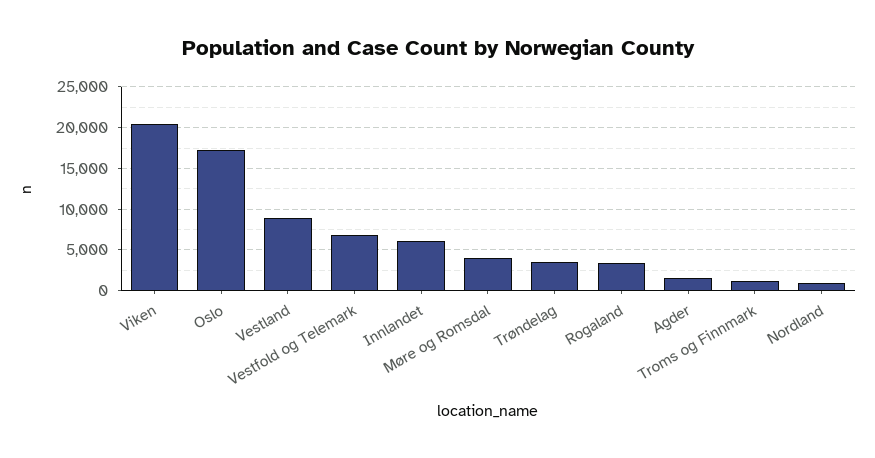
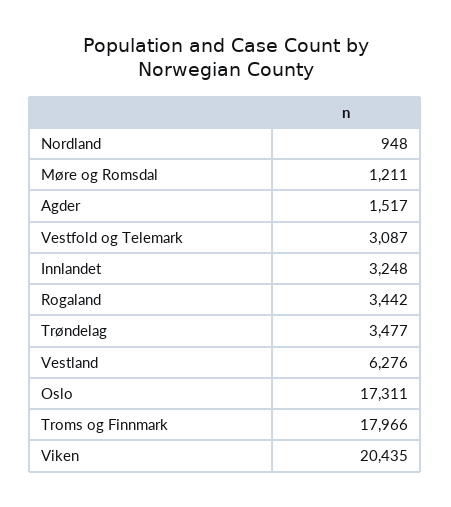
  {
    "Viken": 20435,
    "Oslo": 17311,
-   "Vestland": 9000,
+   "Vestland": 6276,
-   "Vestfold og Telemark": 7000,
+   "Vestfold og Telemark": 3087,
-   "Innlandet": 6000,
+   "Innlandet": 3248,
-   "Møre og Romsdal": 4000,
+   "Møre og Romsdal": 1211,
    "Trøndelag": 3477,
    "Rogaland": 3442,
    "Agder": 1517,
-   "Troms og Finnmark": 1000,
+   "Troms og Finnmark": 17966,
    "Nordland": 948
  }

